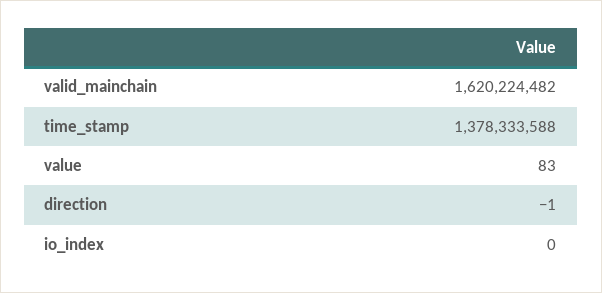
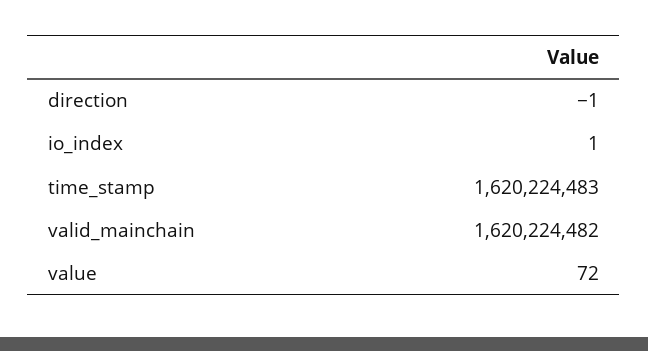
  {
    "valid_mainchain": 1620224482,
-   "time_stamp": 1378333588,
+   "time_stamp": 1620224483,
-   "value": 83,
+   "value": 72,
    "direction": -1,
-   "io_index": 0
+   "io_index": 1
  }

